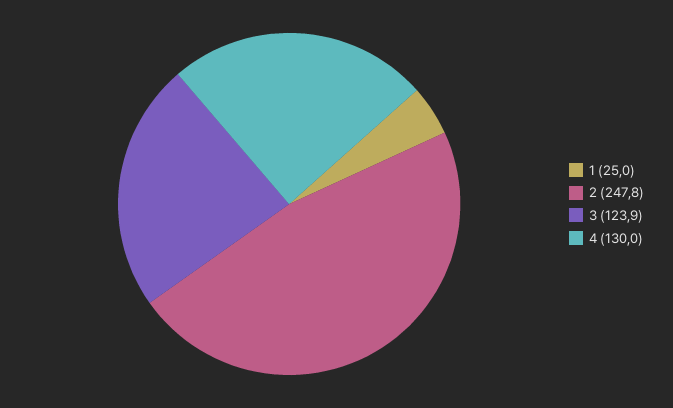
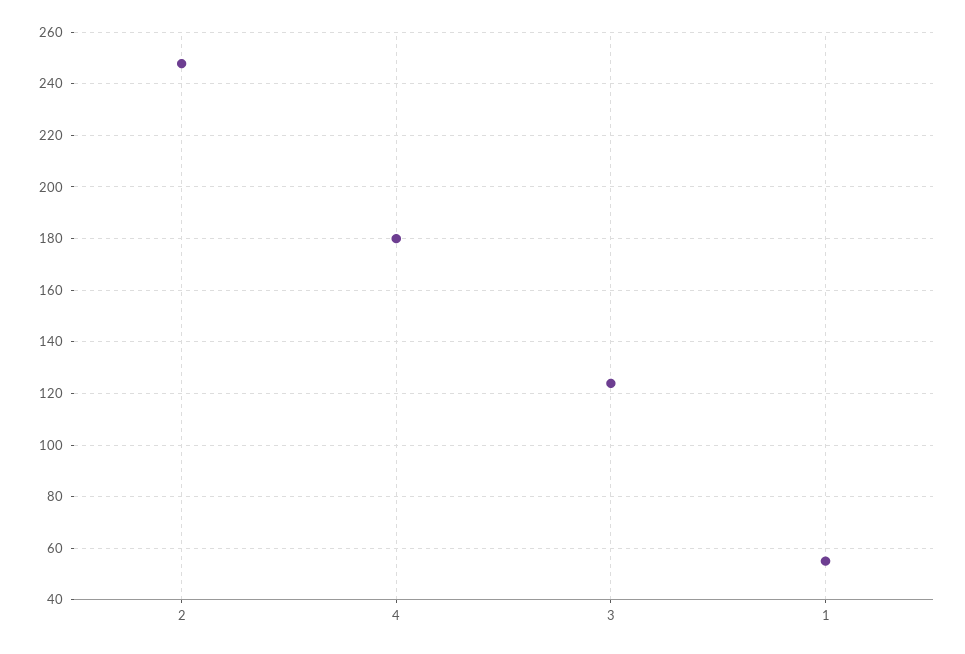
  {
-   "1": 25,
+   "1": 55,
    "2": 247.8,
    "3": 123.9,
-   "4": 130
+   "4": 180
  }

